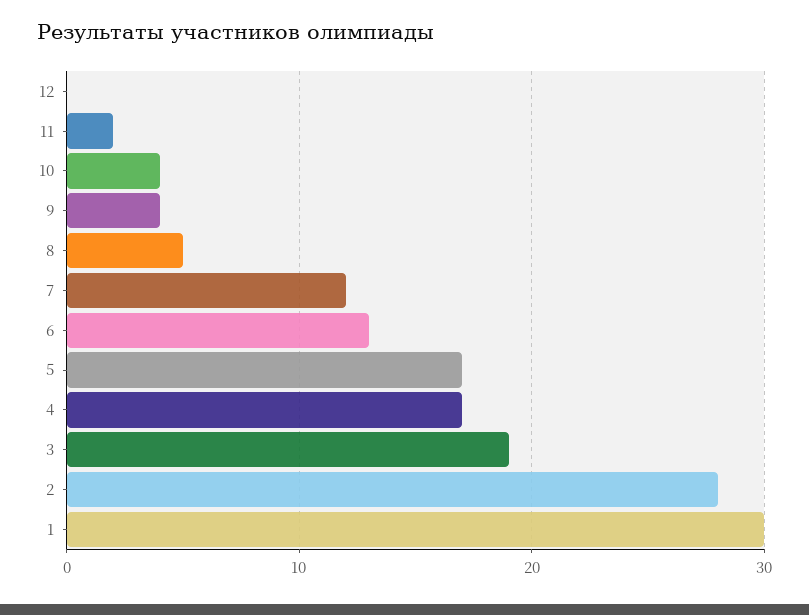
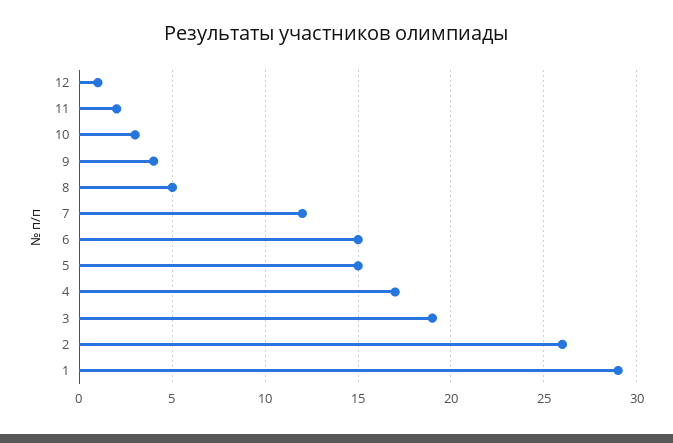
  {
-   "12": 0,
+   "12": 1,
    "11": 2,
-   "10": 4,
+   "10": 3,
    "9": 4,
    "8": 5,
    "7": 12,
-   "6": 13,
+   "6": 15,
-   "5": 17,
+   "5": 15,
    "4": 17,
    "3": 19,
-   "2": 28,
+   "2": 26,
-   "1": 30
+   "1": 29
  }

